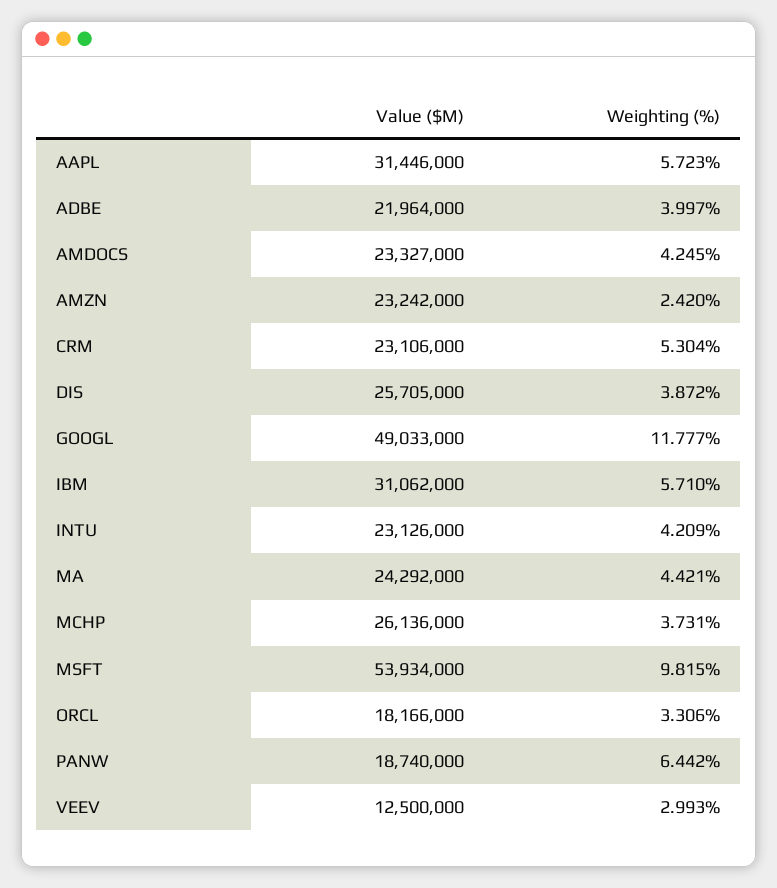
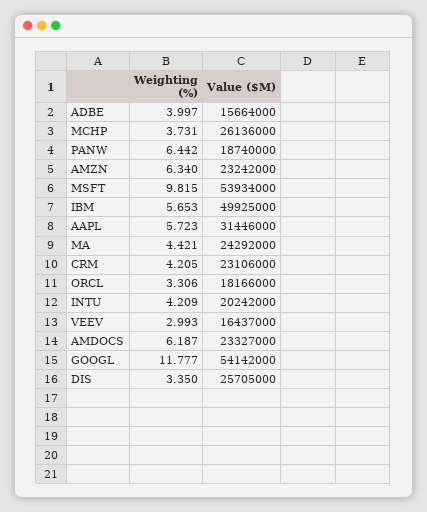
  {
    "Value ($M)": {
      "AAPL": 31446000,
-     "ADBE": 21964000,
+     "ADBE": 15664000,
      "AMDOCS": 23327000,
      "AMZN": 23242000,
      "CRM": 23106000,
      "DIS": 25705000,
-     "GOOGL": 49033000,
+     "GOOGL": 54142000,
-     "IBM": 31062000,
+     "IBM": 49925000,
-     "INTU": 23126000,
+     "INTU": 20242000,
      "MA": 24292000,
      "MCHP": 26136000,
      "MSFT": 53934000,
      "ORCL": 18166000,
      "PANW": 18740000,
-     "VEEV": 12500000
+     "VEEV": 16437000
    },
    "Weighting (%)": {
      "AAPL": 5.723,
      "ADBE": 3.997,
-     "AMDOCS": 4.245,
+     "AMDOCS": 6.187,
-     "AMZN": 2.42,
+     "AMZN": 6.34,
-     "CRM": 5.304,
+     "CRM": 4.205,
-     "DIS": 3.872,
+     "DIS": 3.35,
      "GOOGL": 11.777,
-     "IBM": 5.71,
+     "IBM": 5.653,
      "INTU": 4.209,
      "MA": 4.421,
      "MCHP": 3.731,
      "MSFT": 9.815,
      "ORCL": 3.306,
      "PANW": 6.442,
      "VEEV": 2.993
    }
  }

